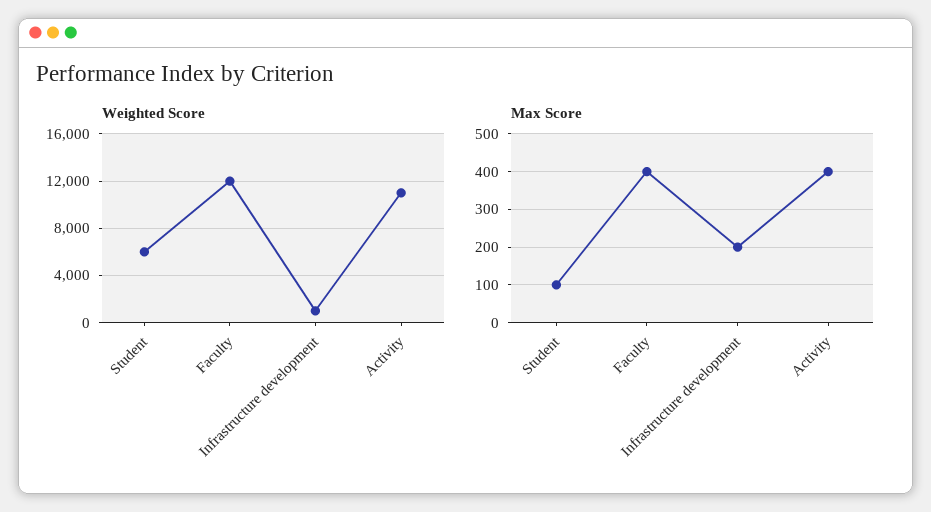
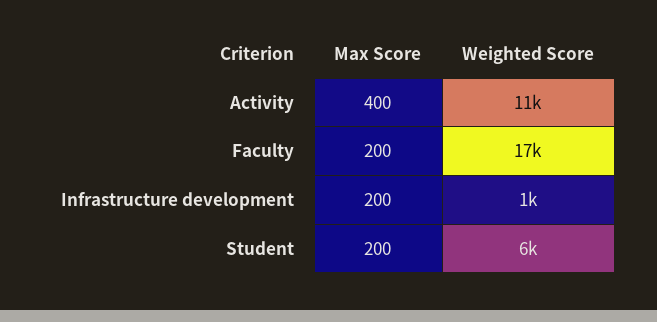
  {
    "Weighted Score": {
      "Student": 6000,
-     "Faculty": 12000,
+     "Faculty": 17000,
      "Infrastructure development": 1000,
      "Activity": 11000
    },
    "Max Score": {
-     "Student": 100,
+     "Student": 200,
-     "Faculty": 400,
+     "Faculty": 200,
      "Infrastructure development": 200,
      "Activity": 400
    }
  }

